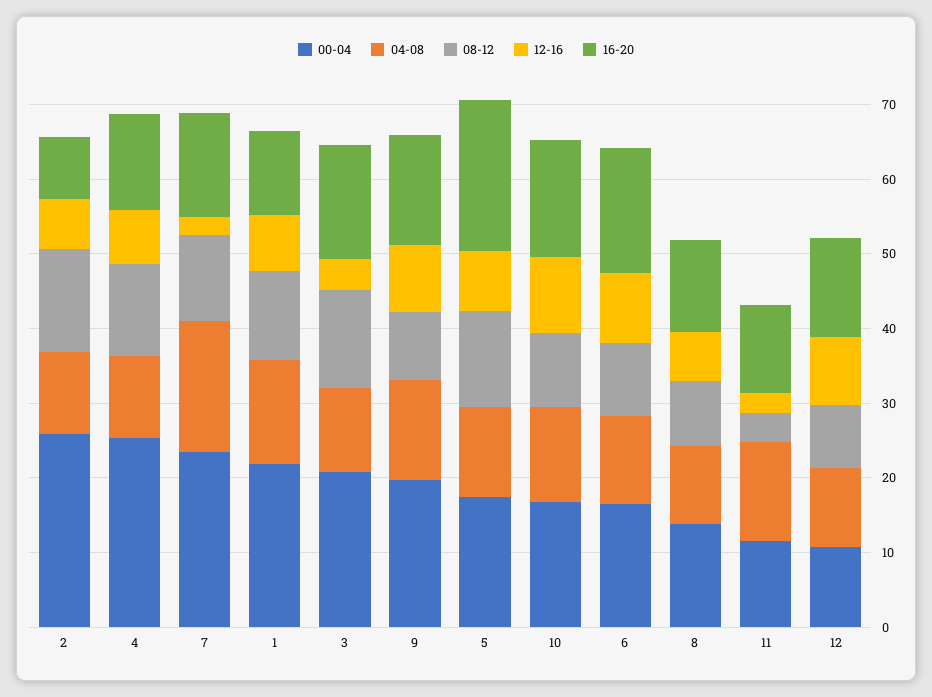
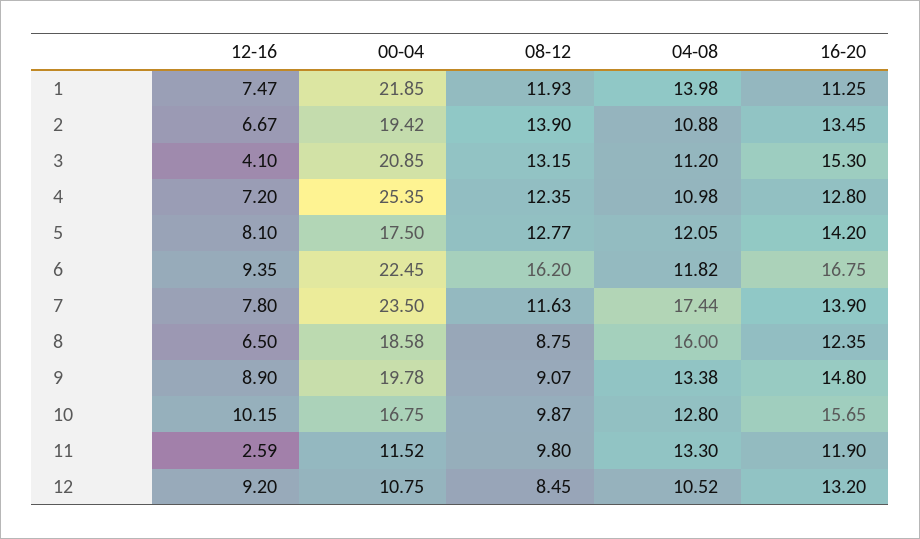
  {
    "00-04": {
-     "2": 26,
+     "2": 19.42,
      "4": 25.35,
      "7": 23.5,
      "1": 21.85,
      "3": 20.85,
      "9": 19.78,
      "5": 17.5,
      "10": 16.75,
-     "6": 16,
+     "6": 22.45,
-     "8": 14,
+     "8": 18.58,
      "11": 11.52,
      "12": 10.75
    },
    "04-08": {
      "2": 10.88,
      "4": 10.98,
      "7": 17.44,
      "1": 13.98,
      "3": 11.2,
      "9": 13.38,
      "5": 12.05,
      "10": 12.8,
      "6": 11.82,
-     "8": 10,
+     "8": 16,
      "11": 13.3,
      "12": 10.52
    },
    "08-12": {
      "2": 13.9,
      "4": 12.35,
      "7": 11.63,
      "1": 11.93,
      "3": 13.15,
      "9": 9.07,
      "5": 12.77,
      "10": 9.87,
-     "6": 10,
+     "6": 16.2,
      "8": 8.75,
-     "11": 4,
+     "11": 9.8,
      "12": 8.45
    },
    "12-16": {
      "2": 6.67,
      "4": 7.2,
-     "7": 2,
+     "7": 7.8,
      "1": 7.47,
      "3": 4.1,
      "9": 8.9,
      "5": 8.1,
      "10": 10.15,
      "6": 9.35,
      "8": 6.5,
      "11": 2.59,
      "12": 9.2
    },
    "16-20": {
-     "2": 8,
+     "2": 13.45,
      "4": 12.8,
      "7": 13.9,
      "1": 11.25,
      "3": 15.3,
      "9": 14.8,
-     "5": 20,
+     "5": 14.2,
      "10": 15.65,
      "6": 16.75,
      "8": 12.35,
      "11": 11.9,
      "12": 13.2
    }
  }

